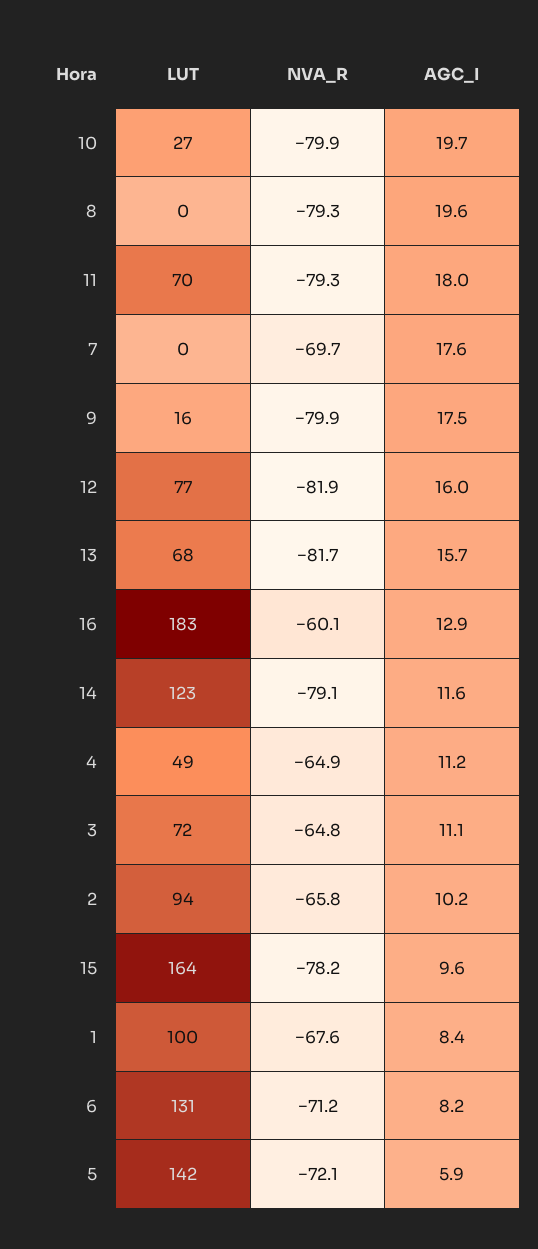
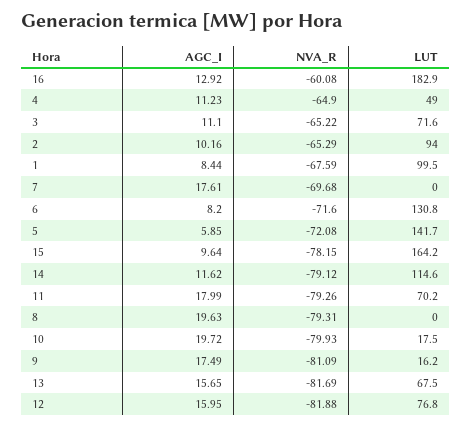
  {
    "LUT": {
-     "10": 27,
+     "10": 17.5,
      "8": 0,
      "11": 70.2,
      "7": 0,
      "9": 16.2,
      "12": 76.8,
      "13": 67.5,
      "16": 182.9,
-     "14": 123,
+     "14": 114.6,
      "4": 49,
      "3": 71.6,
      "2": 94,
      "15": 164.2,
      "1": 99.5,
      "6": 130.8,
      "5": 141.7
    },
    "NVA_R": {
      "10": -79.93,
      "8": -79.31,
      "11": -79.26,
      "7": -69.68,
-     "9": -79.9,
+     "9": -81.09,
      "12": -81.88,
      "13": -81.69,
      "16": -60.08,
      "14": -79.12,
      "4": -64.9,
-     "3": -64.8,
+     "3": -65.22,
-     "2": -65.8,
+     "2": -65.29,
      "15": -78.15,
      "1": -67.59,
-     "6": -71.2,
+     "6": -71.6,
      "5": -72.08
    },
    "AGC_I": {
      "10": 19.72,
      "8": 19.63,
      "11": 17.99,
      "7": 17.61,
      "9": 17.49,
      "12": 15.95,
      "13": 15.65,
      "16": 12.92,
      "14": 11.62,
      "4": 11.23,
      "3": 11.1,
      "2": 10.16,
      "15": 9.64,
      "1": 8.44,
      "6": 8.2,
      "5": 5.85
    }
  }

